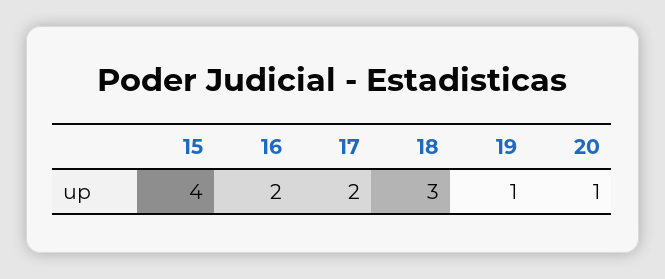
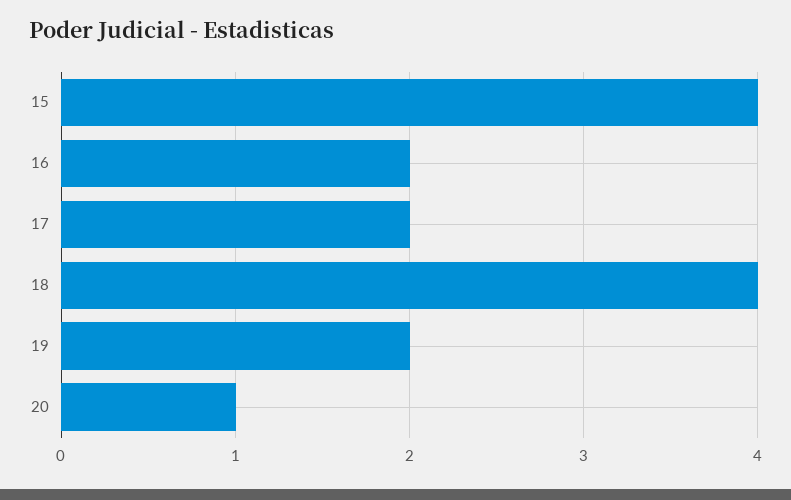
  {
    "15": 4,
    "16": 2,
    "17": 2,
-   "18": 3,
+   "18": 4,
-   "19": 1,
+   "19": 2,
    "20": 1
  }

